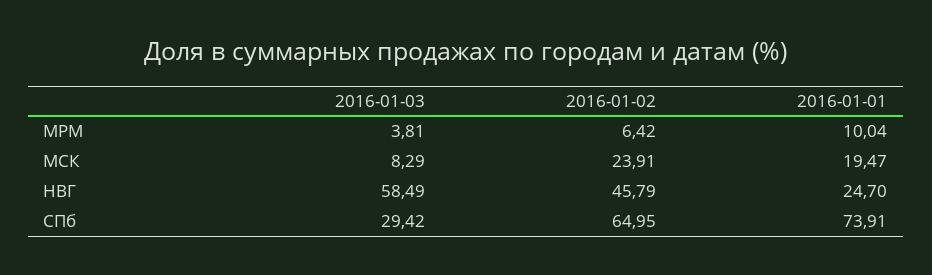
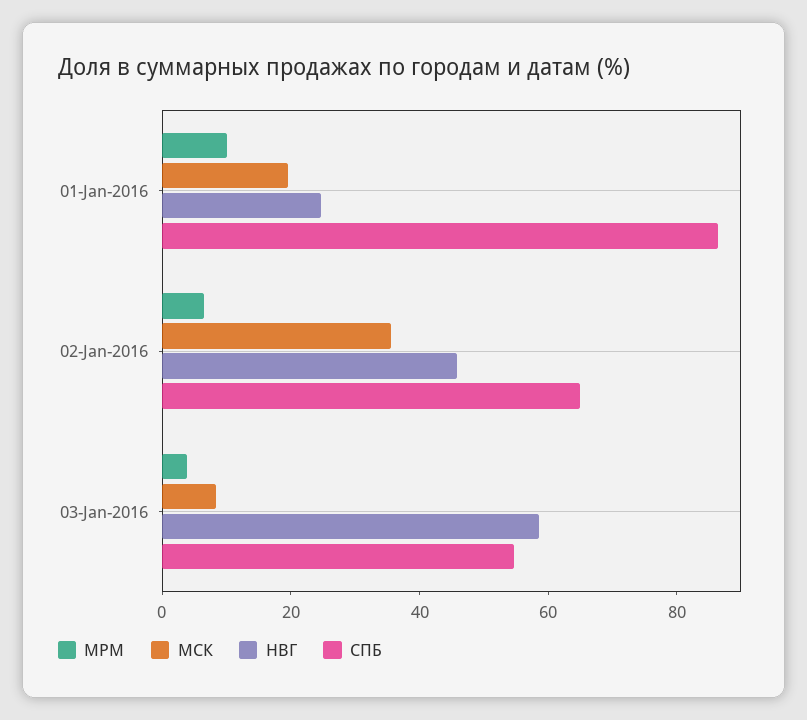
  {
    "МРМ": {
      "2016-01-03": 3.81,
      "2016-01-02": 6.42,
      "2016-01-01": 10.04
    },
    "МСК": {
      "2016-01-03": 8.29,
-     "2016-01-02": 23.91,
+     "2016-01-02": 35,
      "2016-01-01": 19.47
    },
    "НВГ": {
      "2016-01-03": 58.49,
      "2016-01-02": 45.79,
      "2016-01-01": 24.7
    },
    "СПб": {
-     "2016-01-03": 29.42,
+     "2016-01-03": 55,
      "2016-01-02": 64.95,
-     "2016-01-01": 73.91
+     "2016-01-01": 85
    }
  }

